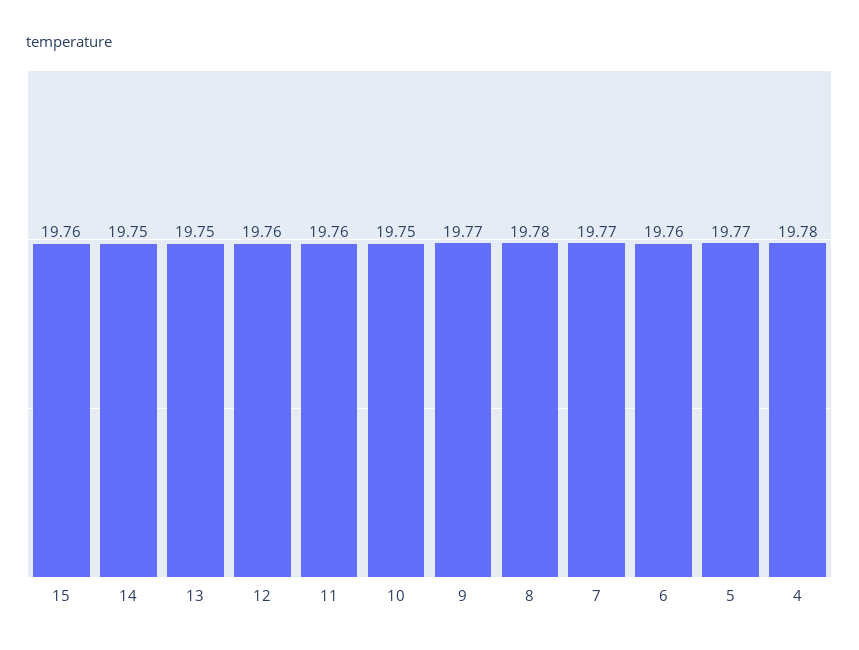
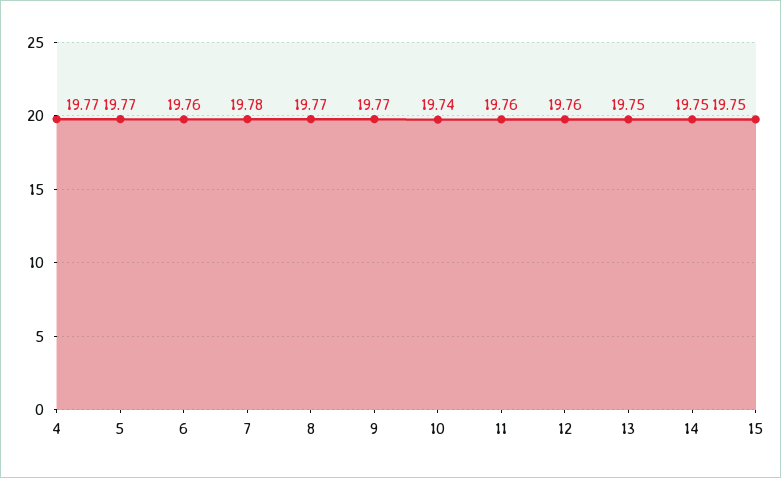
  {
-   "15": 19.76,
+   "15": 19.75,
    "14": 19.75,
    "13": 19.75,
    "12": 19.76,
    "11": 19.76,
-   "10": 19.75,
+   "10": 19.74,
    "9": 19.77,
-   "8": 19.78,
+   "8": 19.77,
-   "7": 19.77,
+   "7": 19.78,
    "6": 19.76,
    "5": 19.77,
-   "4": 19.78
+   "4": 19.77
  }

